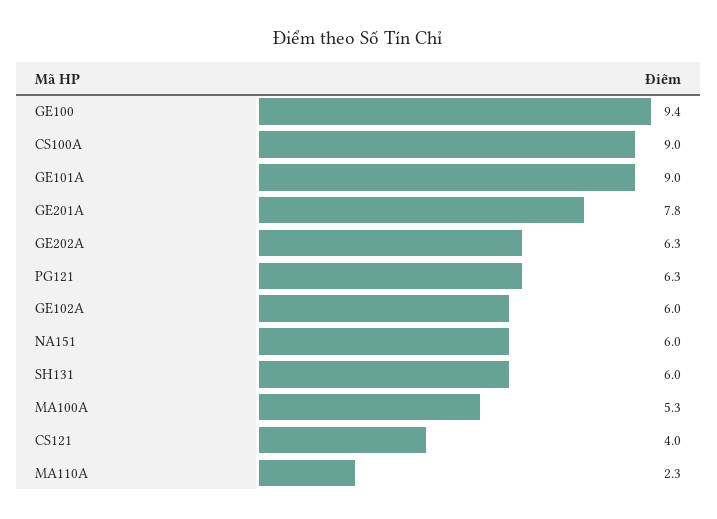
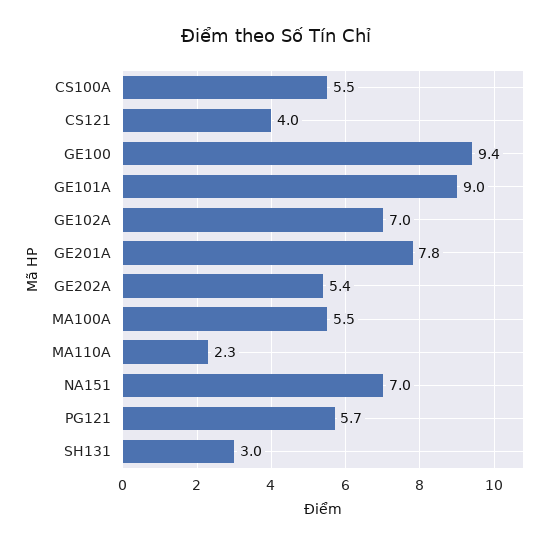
  {
    "GE100": 9.4,
-   "CS100A": 9,
+   "CS100A": 5.5,
    "GE101A": 9,
    "GE201A": 7.8,
-   "GE202A": 6.3,
+   "GE202A": 5.4,
-   "PG121": 6.3,
+   "PG121": 5.7,
-   "GE102A": 6,
+   "GE102A": 7,
-   "NA151": 6,
+   "NA151": 7,
-   "SH131": 6,
+   "SH131": 3,
-   "MA100A": 5.3,
+   "MA100A": 5.5,
    "CS121": 4,
    "MA110A": 2.3
  }

